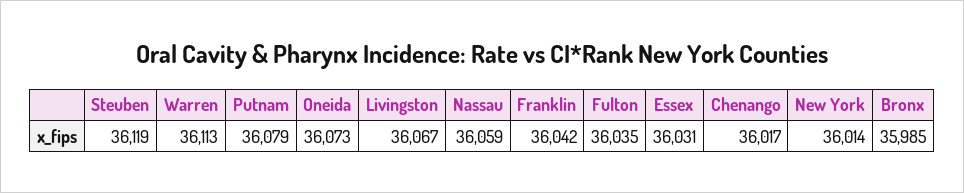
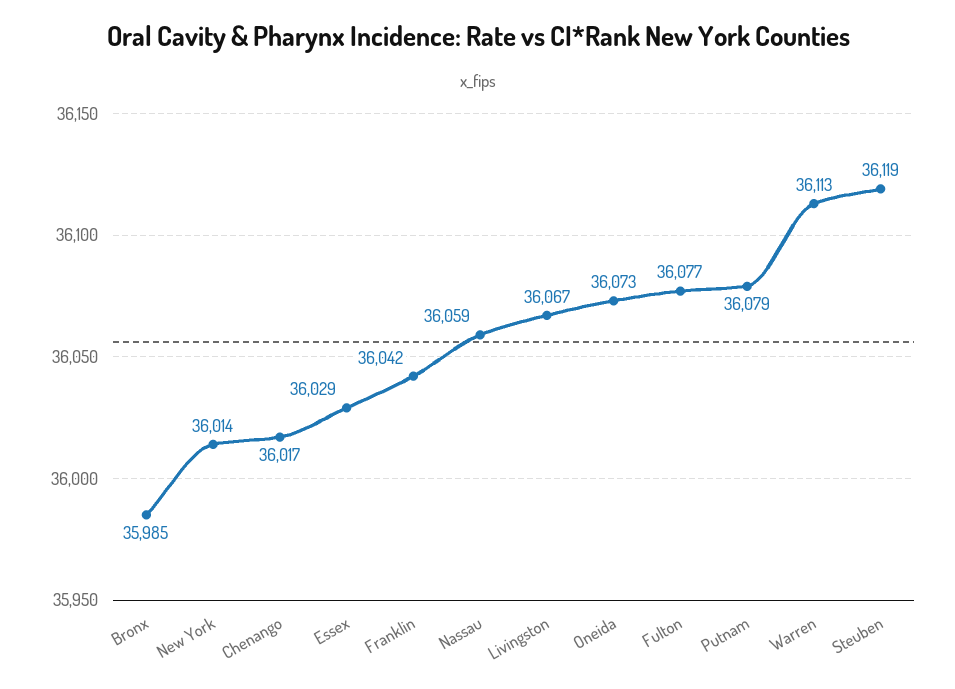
  {
    "Steuben": 36119,
    "Warren": 36113,
    "Putnam": 36079,
    "Oneida": 36073,
    "Livingston": 36067,
    "Nassau": 36059,
    "Franklin": 36042,
-   "Fulton": 36035,
+   "Fulton": 36077,
-   "Essex": 36031,
+   "Essex": 36029,
    "Chenango": 36017,
    "New York": 36014,
    "Bronx": 35985
  }

